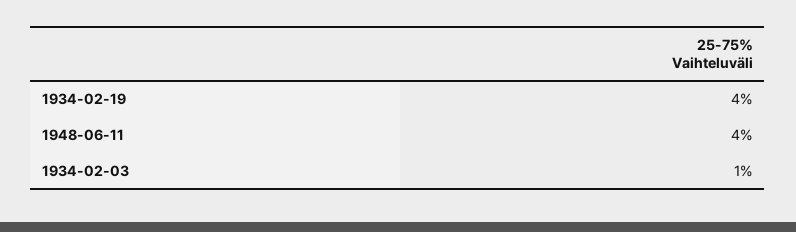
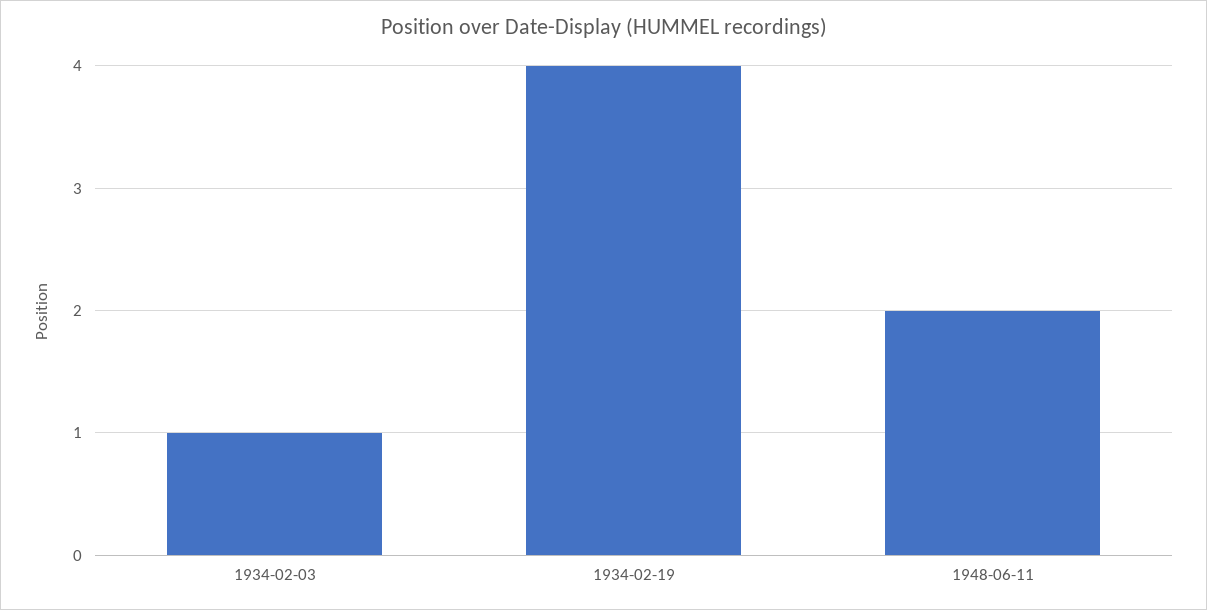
  {
    "1934-02-19": 4,
-   "1948-06-11": 4,
+   "1948-06-11": 2,
    "1934-02-03": 1
  }

